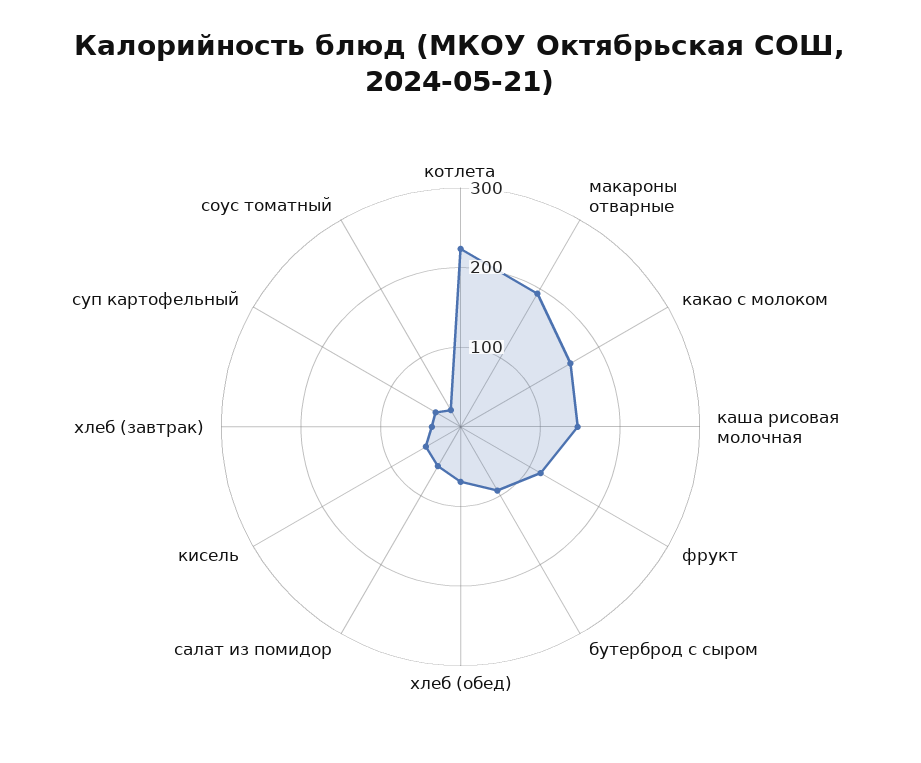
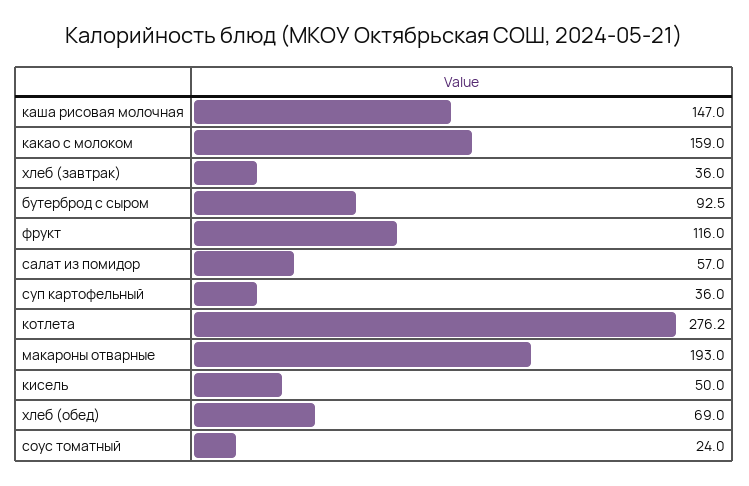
  {
-   "котлета": 220,
+   "котлета": 276.2,
    "макароны отварные": 193,
    "какао с молоком": 159,
    "каша рисовая молочная": 147,
    "фрукт": 116,
    "бутерброд с сыром": 92.5,
    "хлеб (обед)": 69,
    "салат из помидор": 57,
    "кисель": 50,
    "хлеб (завтрак)": 36,
    "суп картофельный": 36,
    "соус томатный": 24
  }

